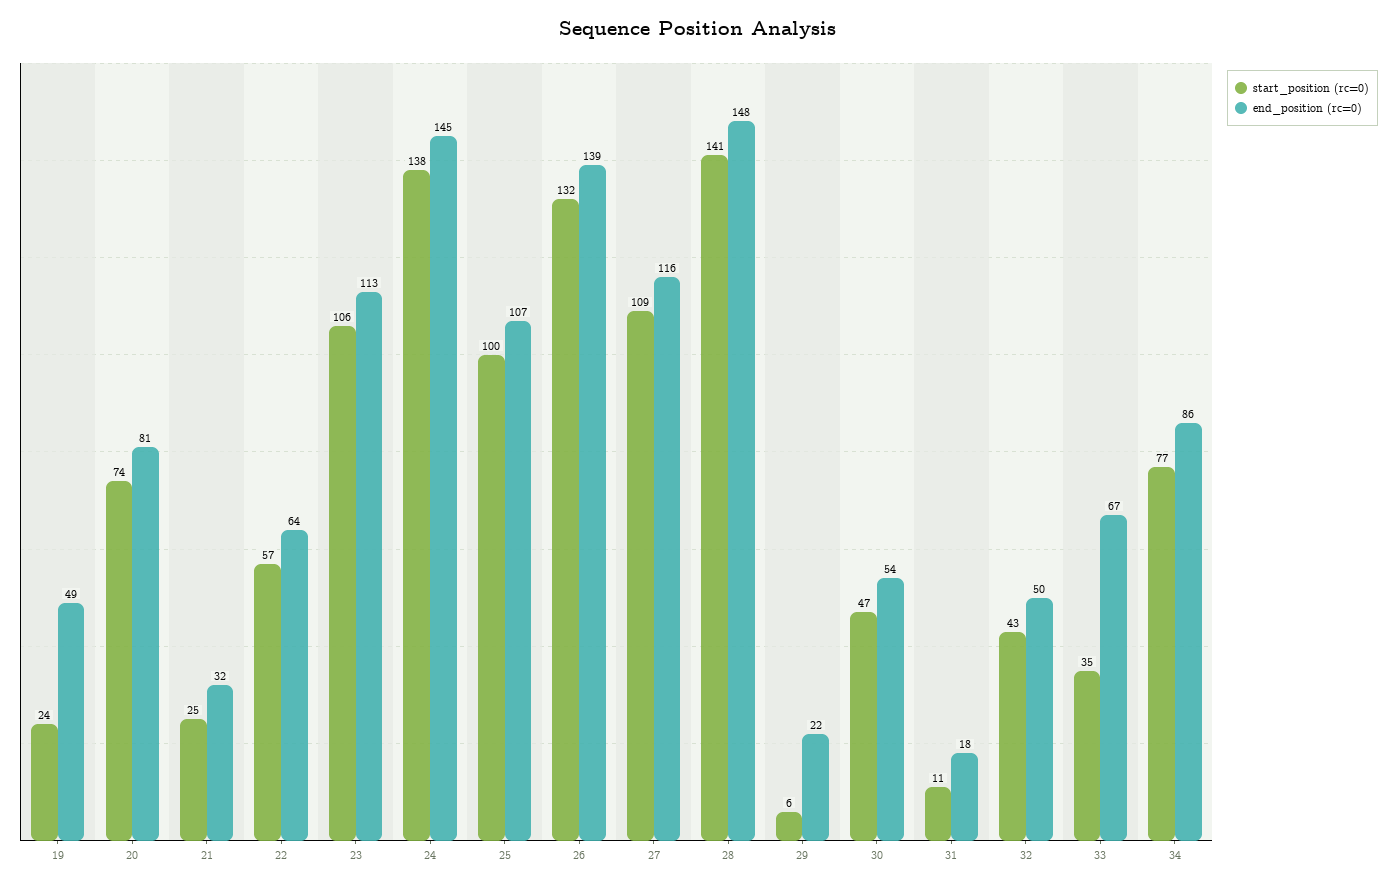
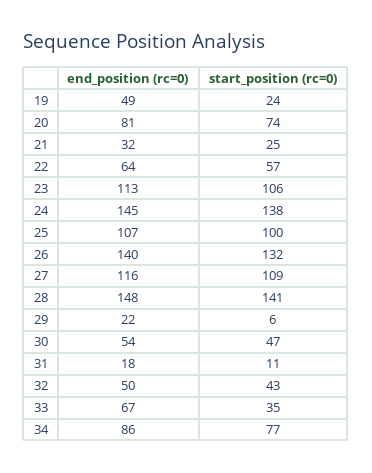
  {
    "start_position (rc=0)": {
      "19": 24,
      "20": 74,
      "21": 25,
      "22": 57,
      "23": 106,
      "24": 138,
      "25": 100,
      "26": 132,
      "27": 109,
      "28": 141,
      "29": 6,
      "30": 47,
      "31": 11,
      "32": 43,
      "33": 35,
      "34": 77
    },
    "end_position (rc=0)": {
      "19": 49,
      "20": 81,
      "21": 32,
      "22": 64,
      "23": 113,
      "24": 145,
      "25": 107,
-     "26": 139,
+     "26": 140,
      "27": 116,
      "28": 148,
      "29": 22,
      "30": 54,
      "31": 18,
      "32": 50,
      "33": 67,
      "34": 86
    }
  }

